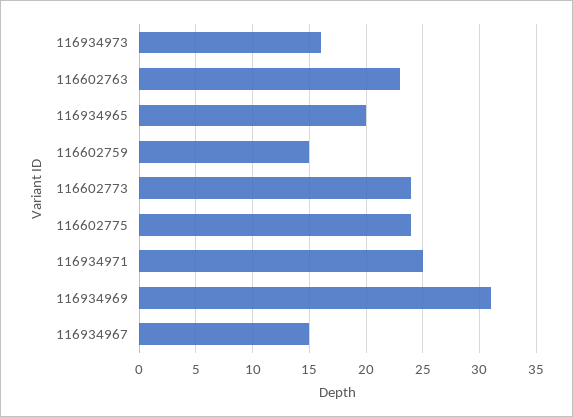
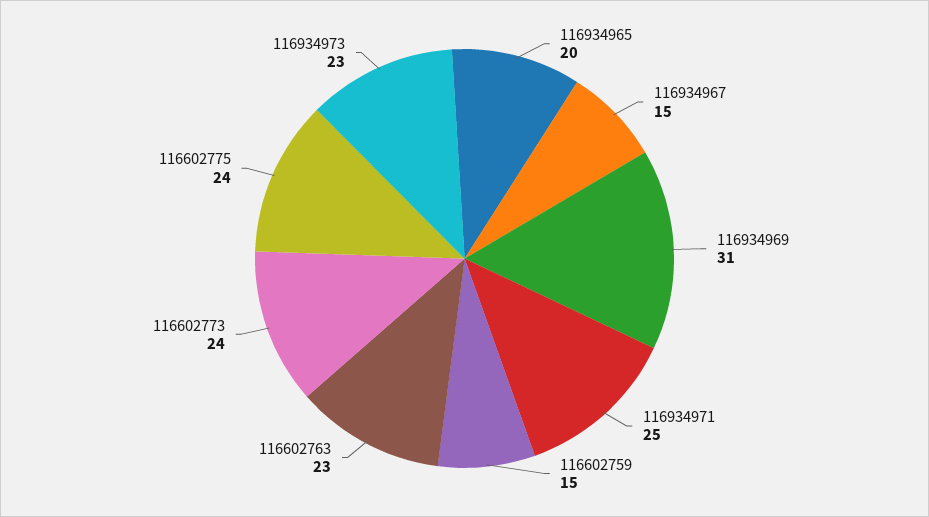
  {
-   "116934973": 16,
+   "116934973": 23,
    "116602763": 23,
    "116934965": 20,
    "116602759": 15,
    "116602773": 24,
    "116602775": 24,
    "116934971": 25,
    "116934969": 31,
    "116934967": 15
  }

